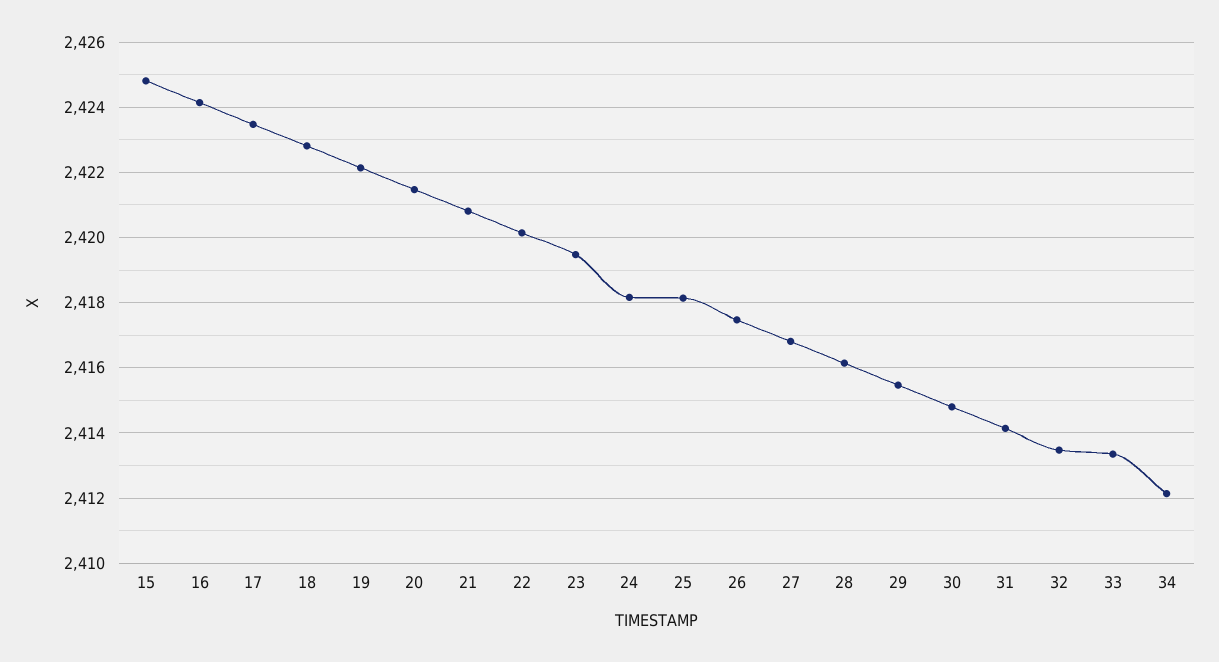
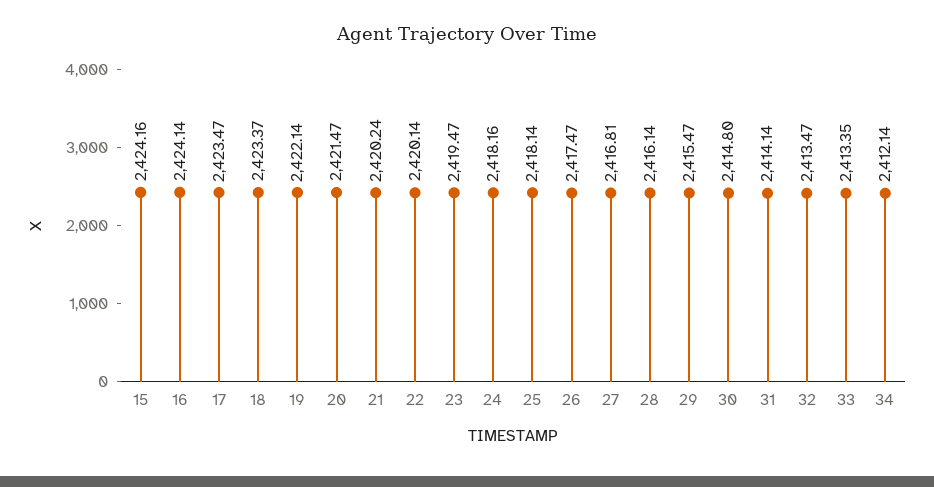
  {
-   "15": 2424.8,
+   "15": 2424.16,
    "16": 2424.14,
    "17": 2423.47,
-   "18": 2422.8,
+   "18": 2423.37,
    "19": 2422.14,
    "20": 2421.47,
-   "21": 2420.8,
+   "21": 2420.24,
    "22": 2420.14,
    "23": 2419.47,
    "24": 2418.16,
    "25": 2418.14,
    "26": 2417.47,
    "27": 2416.81,
    "28": 2416.14,
    "29": 2415.47,
    "30": 2414.8,
    "31": 2414.14,
    "32": 2413.47,
    "33": 2413.35,
    "34": 2412.14
  }

